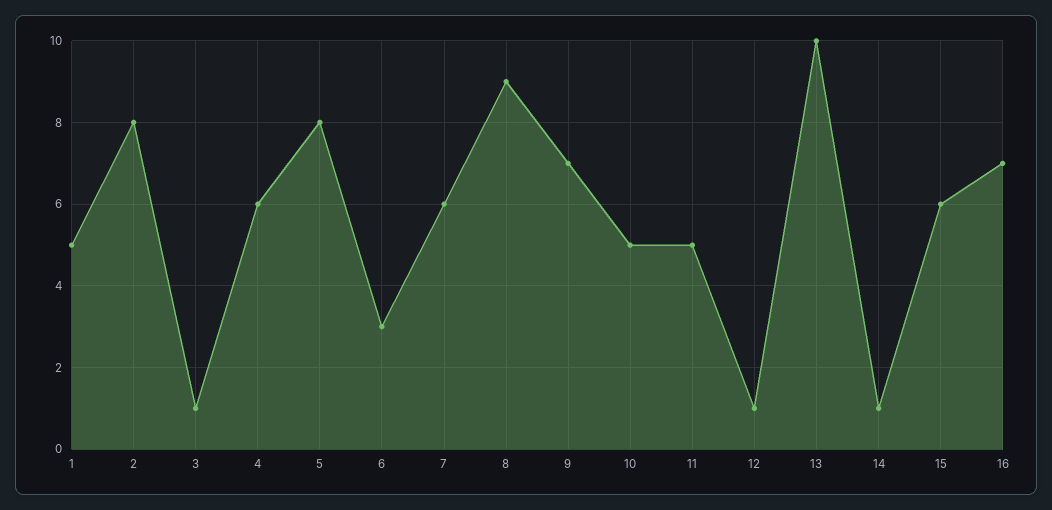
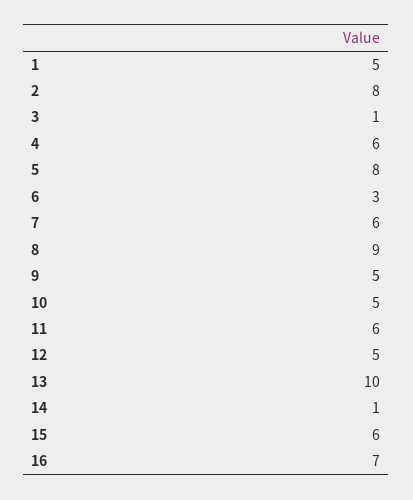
  {
    "1": 5,
    "2": 8,
    "3": 1,
    "4": 6,
    "5": 8,
    "6": 3,
    "7": 6,
    "8": 9,
-   "9": 7,
+   "9": 5,
    "10": 5,
-   "11": 5,
+   "11": 6,
-   "12": 1,
+   "12": 5,
    "13": 10,
    "14": 1,
    "15": 6,
    "16": 7
  }

